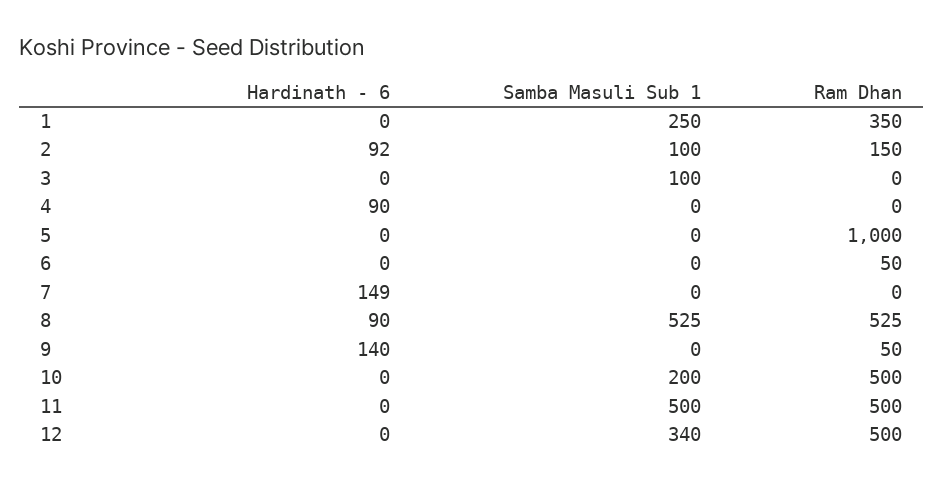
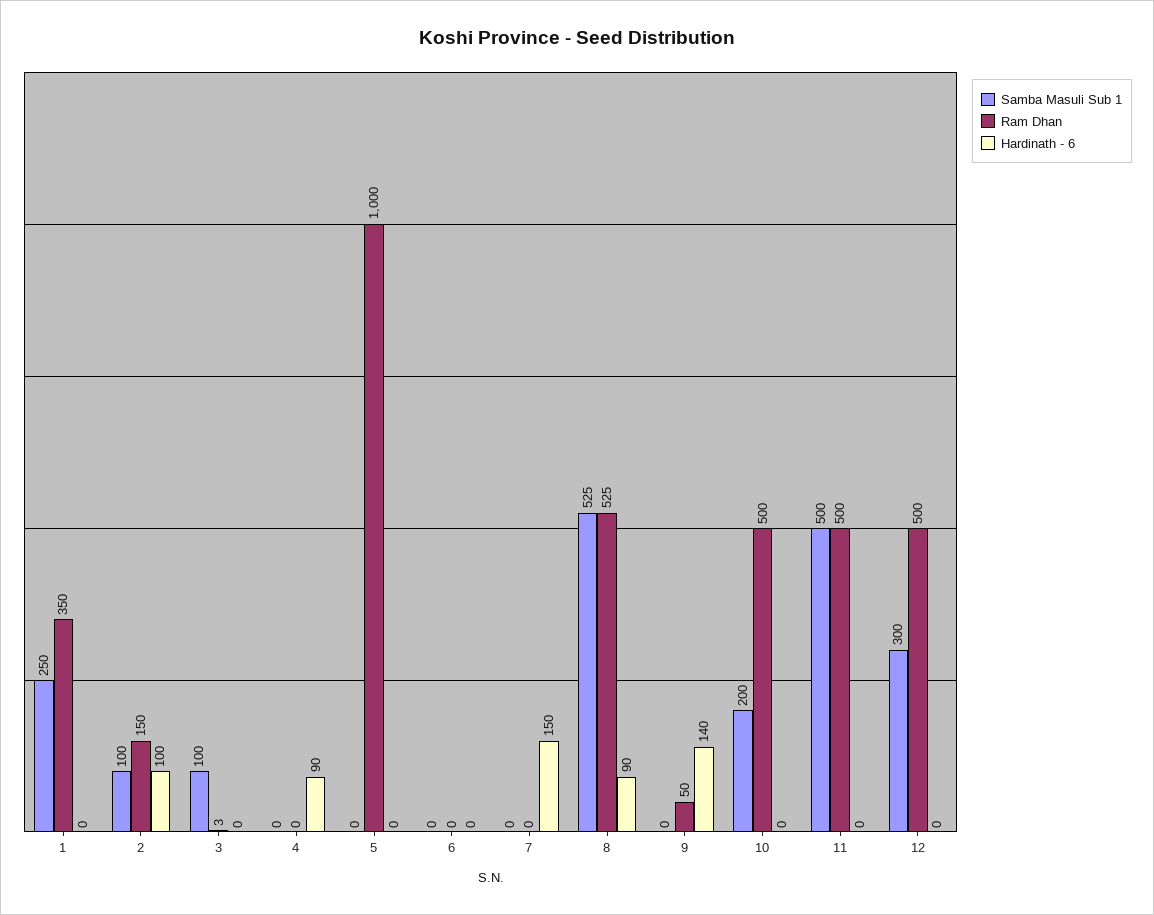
  {
    "Hardinath - 6": {
      "1": 0,
-     "2": 92,
+     "2": 100,
      "3": 0,
      "4": 90,
      "5": 0,
      "6": 0,
-     "7": 149,
+     "7": 150,
      "8": 90,
      "9": 140,
      "10": 0,
      "11": 0,
      "12": 0
    },
    "Samba Masuli Sub 1": {
      "1": 250,
      "2": 100,
      "3": 100,
      "4": 0,
      "5": 0,
      "6": 0,
      "7": 0,
      "8": 525,
      "9": 0,
      "10": 200,
      "11": 500,
-     "12": 340
+     "12": 300
    },
    "Ram Dhan": {
      "1": 350,
      "2": 150,
-     "3": 0,
+     "3": 3,
      "4": 0,
      "5": 1000,
-     "6": 50,
+     "6": 0,
      "7": 0,
      "8": 525,
      "9": 50,
      "10": 500,
      "11": 500,
      "12": 500
    }
  }

